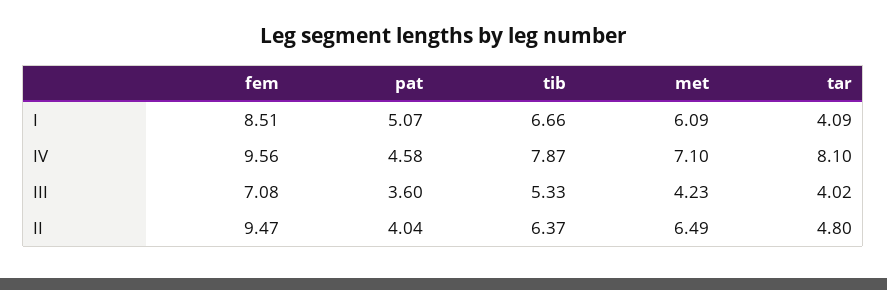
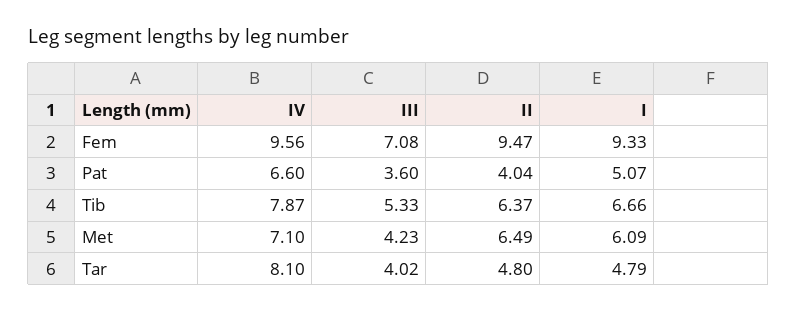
  {
    "fem": {
-     "I": 8.51,
+     "I": 9.33,
      "IV": 9.56,
      "III": 7.08,
      "II": 9.47
    },
    "pat": {
      "I": 5.07,
-     "IV": 4.58,
+     "IV": 6.6,
      "III": 3.6,
      "II": 4.04
    },
    "tib": {
      "I": 6.66,
      "IV": 7.87,
      "III": 5.33,
      "II": 6.37
    },
    "met": {
      "I": 6.09,
      "IV": 7.1,
      "III": 4.23,
      "II": 6.49
    },
    "tar": {
-     "I": 4.09,
+     "I": 4.79,
      "IV": 8.1,
      "III": 4.02,
      "II": 4.8
    }
  }

